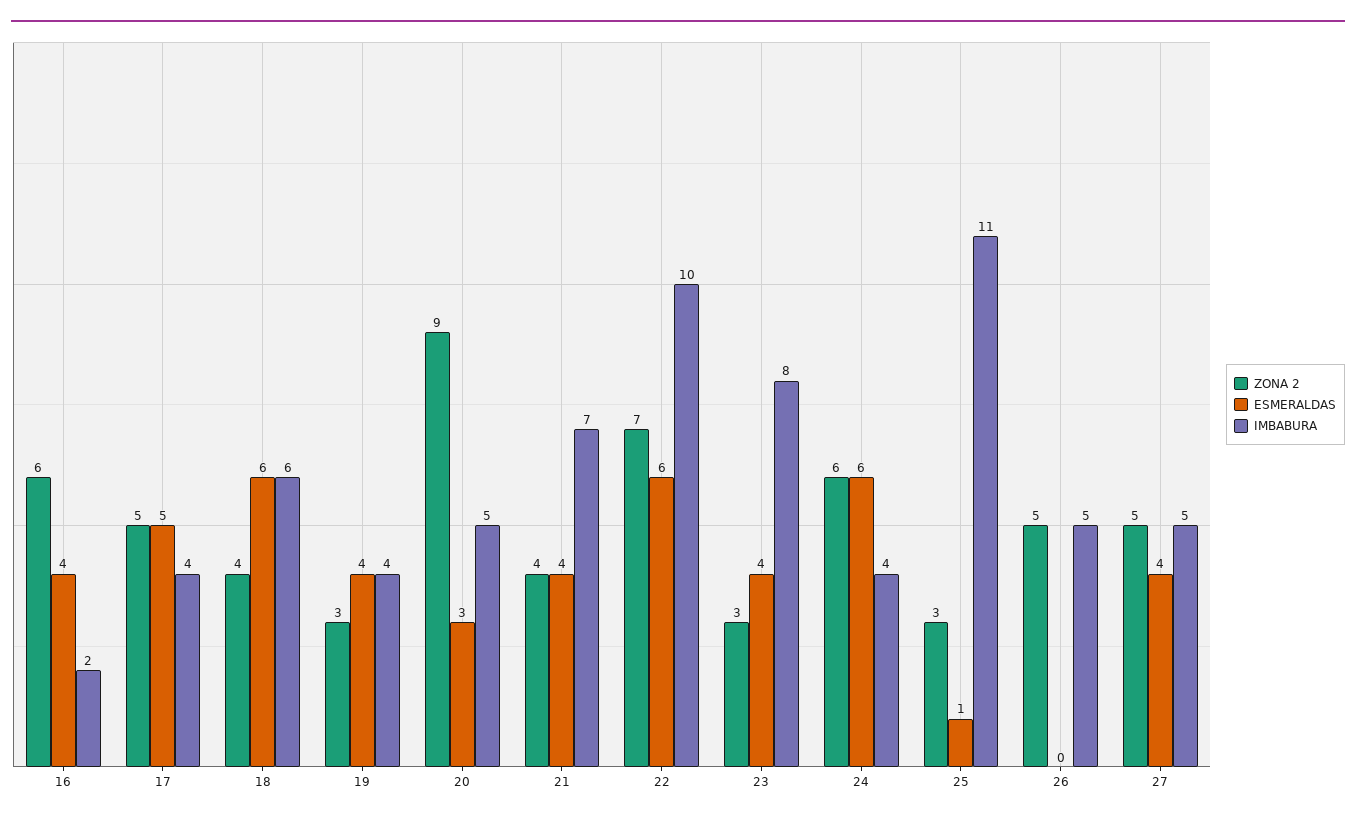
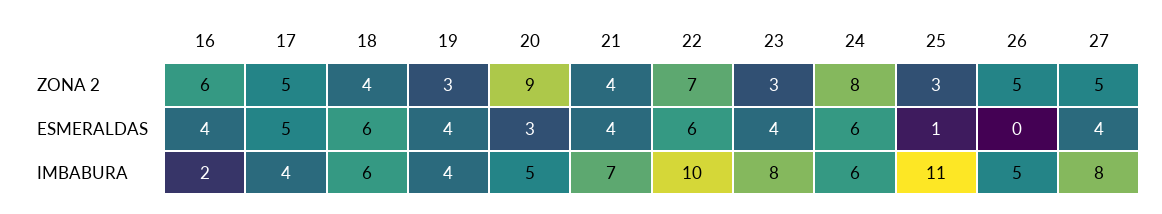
  {
    "ZONA 2": {
      "16": 6,
      "17": 5,
      "18": 4,
      "19": 3,
      "20": 9,
      "21": 4,
      "22": 7,
      "23": 3,
-     "24": 6,
+     "24": 8,
      "25": 3,
      "26": 5,
      "27": 5
    },
    "ESMERALDAS": {
      "16": 4,
      "17": 5,
      "18": 6,
      "19": 4,
      "20": 3,
      "21": 4,
      "22": 6,
      "23": 4,
      "24": 6,
      "25": 1,
      "26": 0,
      "27": 4
    },
    "IMBABURA": {
      "16": 2,
      "17": 4,
      "18": 6,
      "19": 4,
      "20": 5,
      "21": 7,
      "22": 10,
      "23": 8,
-     "24": 4,
+     "24": 6,
      "25": 11,
      "26": 5,
-     "27": 5
+     "27": 8
    }
  }

